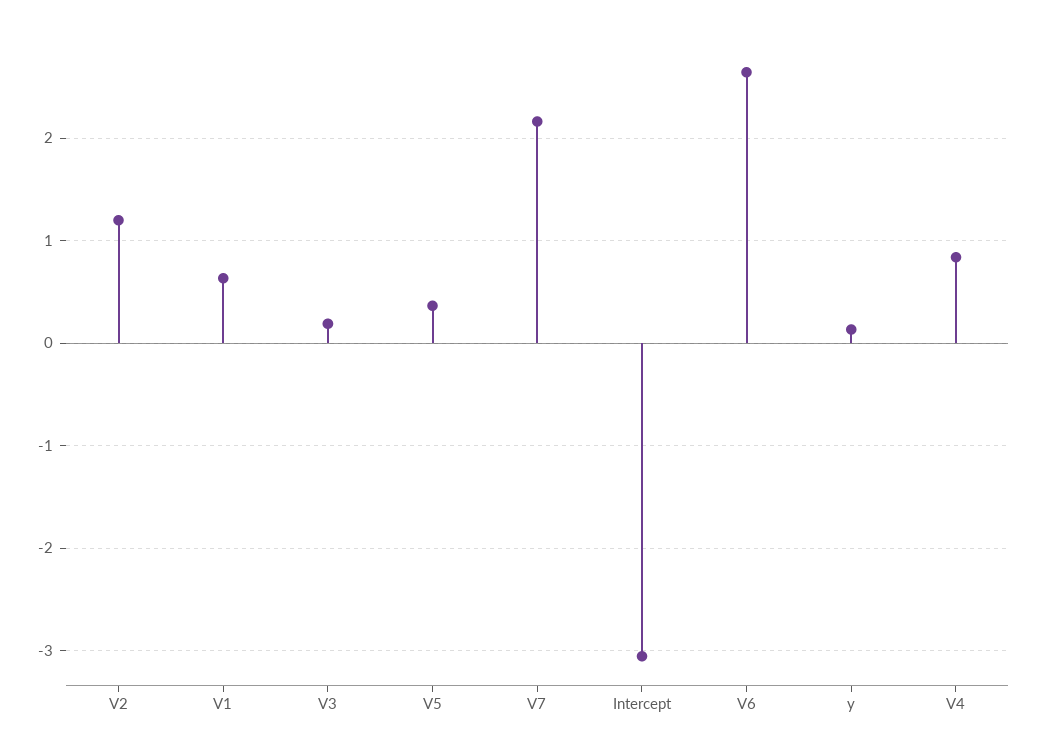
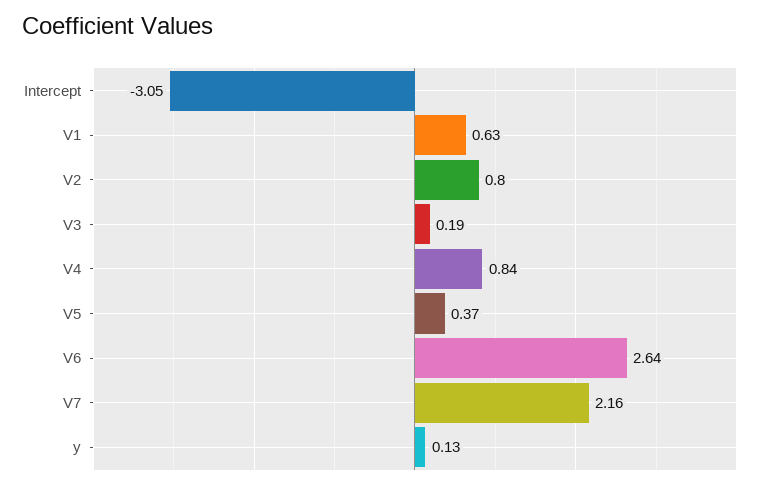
  {
-   "V2": 1.2,
+   "V2": 0.8,
    "V1": 0.63,
    "V3": 0.19,
    "V5": 0.37,
    "V7": 2.16,
    "Intercept": -3.05,
    "V6": 2.64,
    "y": 0.13,
    "V4": 0.84
  }

